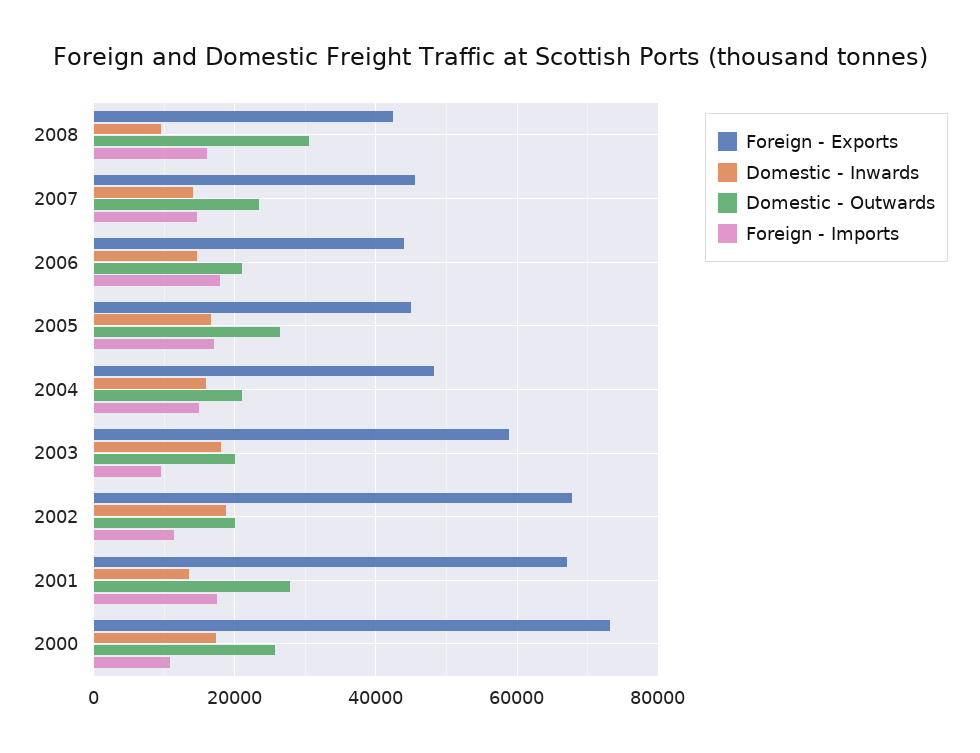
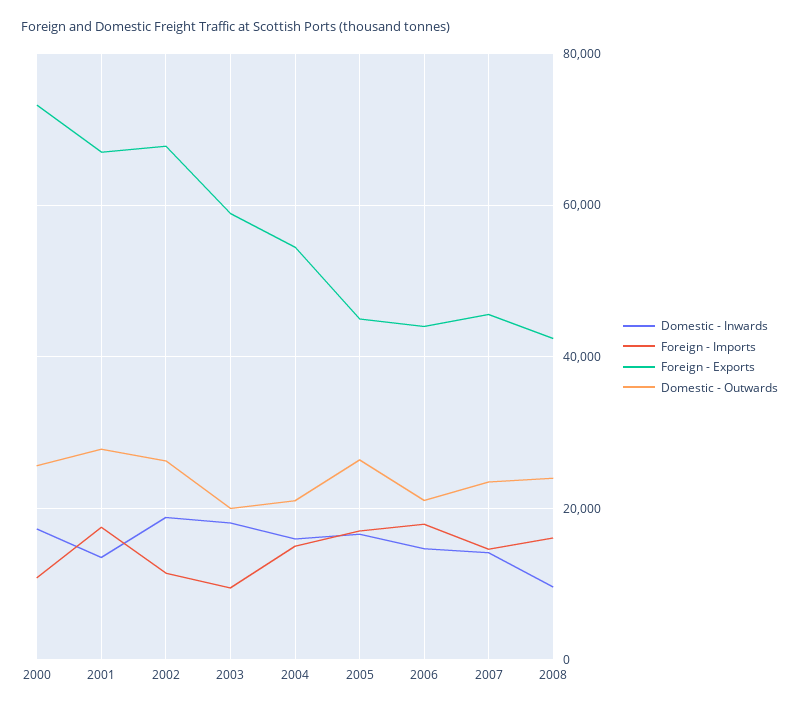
  {
    "Foreign - Exports": {
      "2008": 42000,
      "2007": 46000,
      "2006": 44000,
      "2005": 46000,
-     "2004": 48000,
+     "2004": 54000,
      "2003": 58000,
      "2002": 68000,
      "2001": 68000,
      "2000": 74000
    },
    "Domestic - Inwards": {
      "2008": 10000,
      "2007": 14000,
      "2006": 14000,
      "2005": 16000,
      "2004": 16000,
      "2003": 18000,
      "2002": 18000,
      "2001": 14000,
      "2000": 18000
    },
    "Domestic - Outwards": {
-     "2008": 30000,
+     "2008": 24000,
      "2007": 24000,
      "2006": 22000,
      "2005": 26000,
      "2004": 22000,
      "2003": 20000,
-     "2002": 20000,
+     "2002": 26000,
      "2001": 28000,
      "2000": 26000
    },
    "Foreign - Imports": {
      "2008": 16000,
      "2007": 14000,
      "2006": 18000,
      "2005": 18000,
      "2004": 14000,
      "2003": 10000,
      "2002": 12000,
      "2001": 18000,
      "2000": 10000
    }
  }

